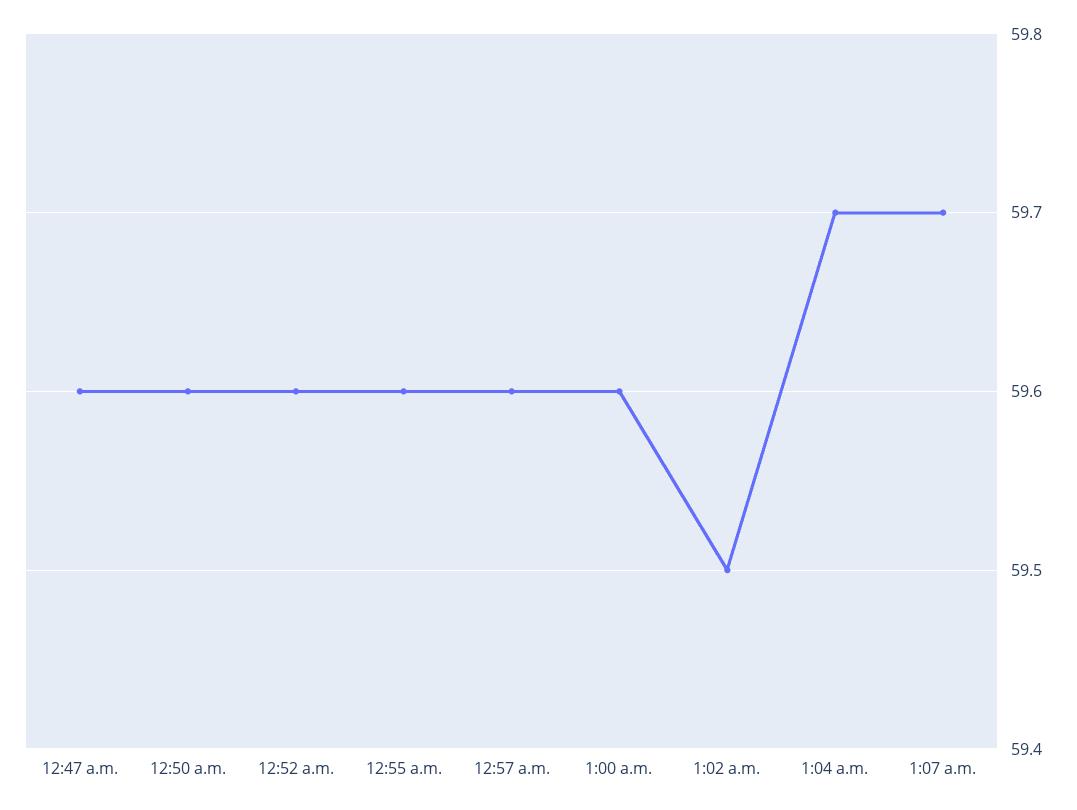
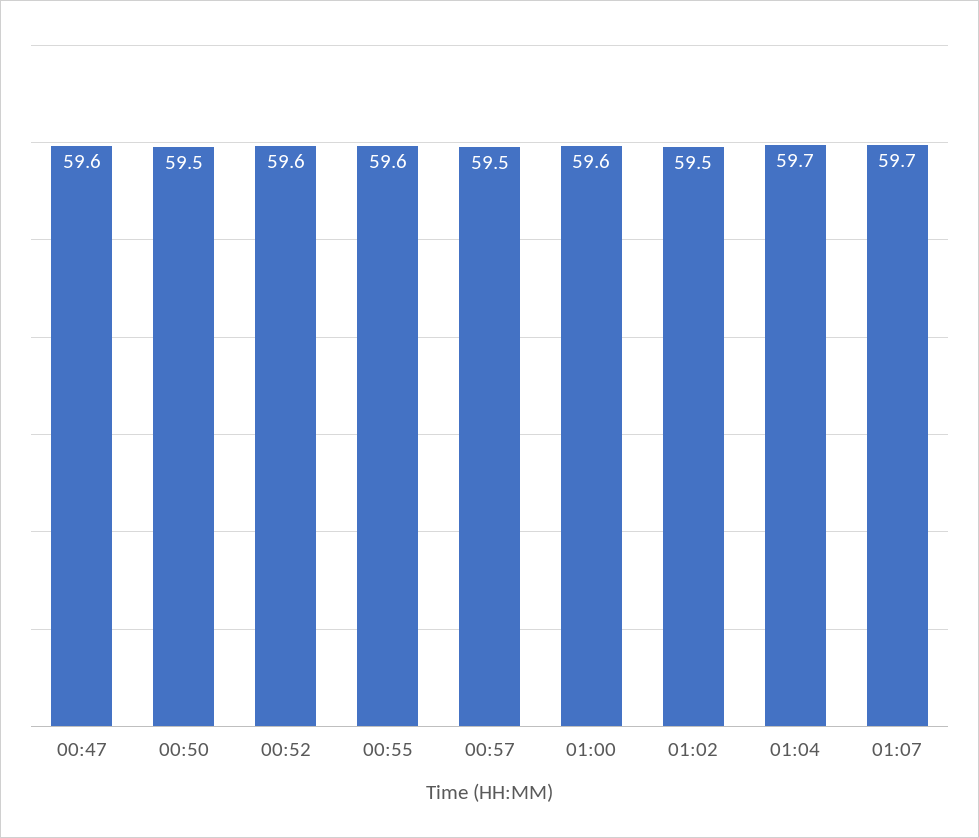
  {
    "12:47 a.m.": 59.6,
-   "12:50 a.m.": 59.6,
+   "12:50 a.m.": 59.5,
    "12:52 a.m.": 59.6,
    "12:55 a.m.": 59.6,
-   "12:57 a.m.": 59.6,
+   "12:57 a.m.": 59.5,
    "1:00 a.m.": 59.6,
    "1:02 a.m.": 59.5,
    "1:04 a.m.": 59.7,
    "1:07 a.m.": 59.7
  }

